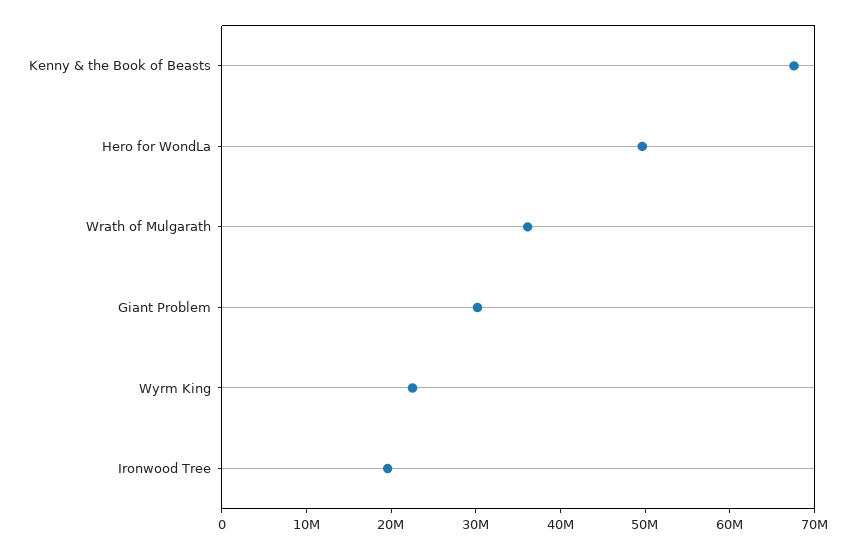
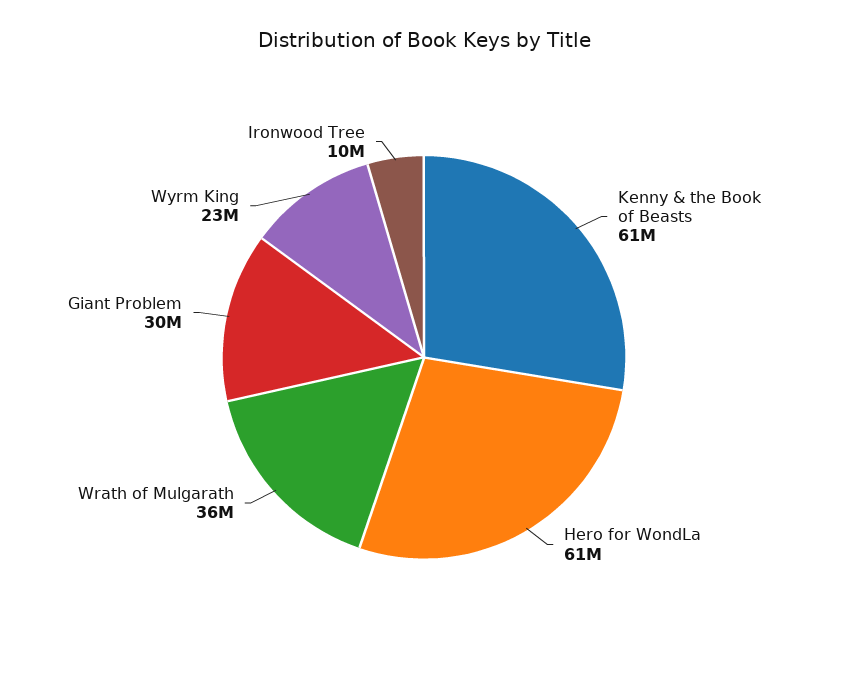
  {
-   "Kenny & the Book of Beasts": 68000000,
+   "Kenny & the Book of Beasts": 61000000,
-   "Hero for WondLa": 50000000,
+   "Hero for WondLa": 61000000,
    "Wrath of Mulgarath": 36000000,
    "Giant Problem": 30000000,
    "Wyrm King": 23000000,
-   "Ironwood Tree": 20000000
+   "Ironwood Tree": 10000000
  }

